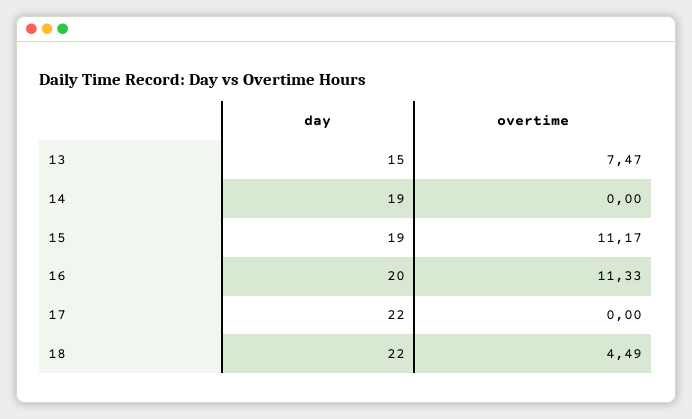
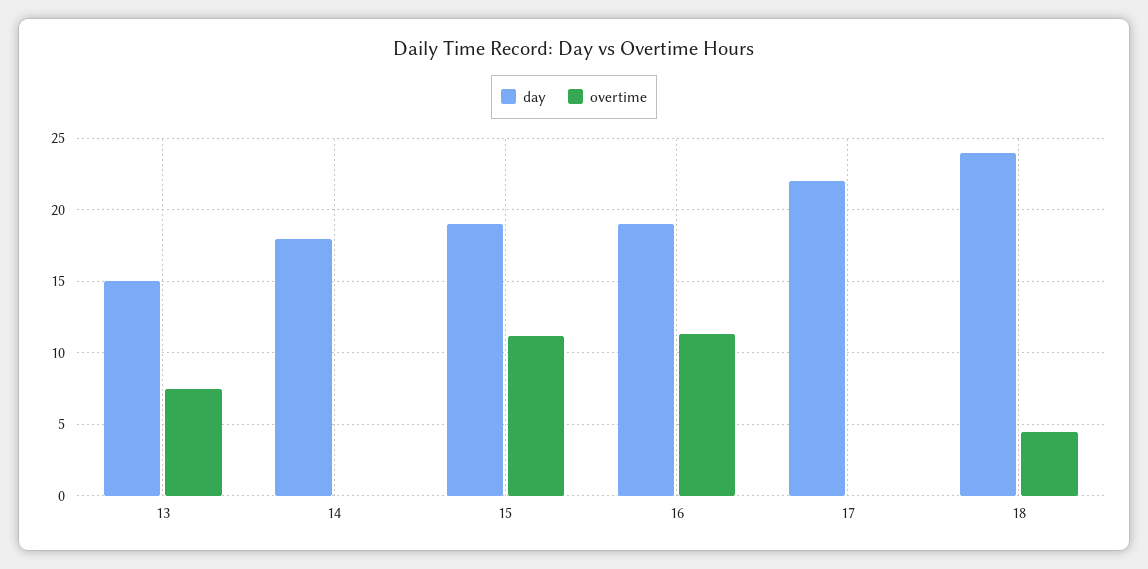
  {
    "day": {
      "13": 15,
-     "14": 19,
+     "14": 18,
      "15": 19,
-     "16": 20,
+     "16": 19,
      "17": 22,
-     "18": 22
+     "18": 24
    },
    "overtime": {
      "13": 7.47,
      "14": 0,
      "15": 11.17,
      "16": 11.33,
      "17": 0,
      "18": 4.49
    }
  }

